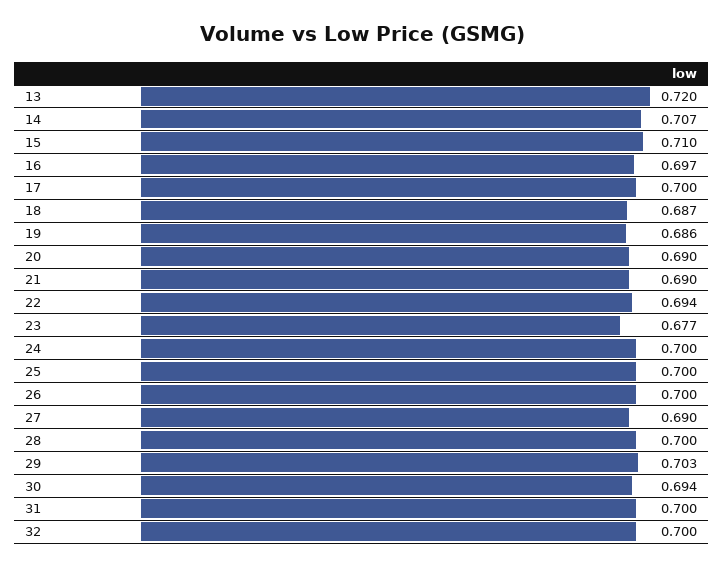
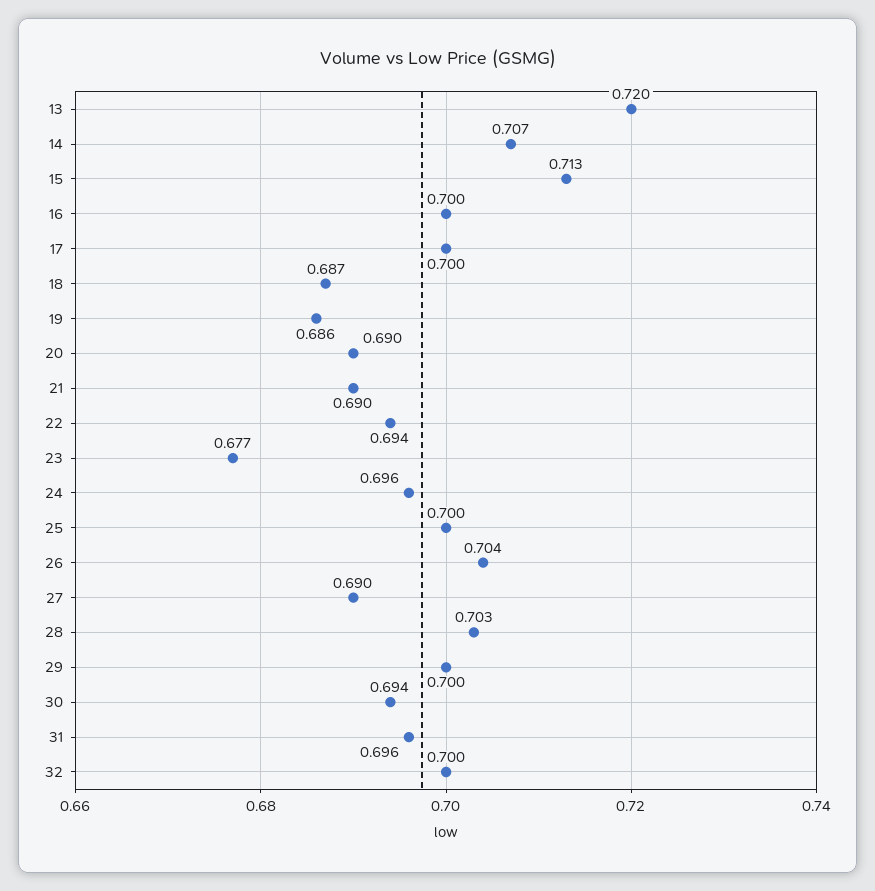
  {
    "13": 0.72,
    "14": 0.707,
-   "15": 0.71,
+   "15": 0.713,
-   "16": 0.697,
+   "16": 0.7,
    "17": 0.7,
    "18": 0.687,
    "19": 0.686,
    "20": 0.69,
    "21": 0.69,
    "22": 0.694,
    "23": 0.677,
-   "24": 0.7,
+   "24": 0.696,
    "25": 0.7,
-   "26": 0.7,
+   "26": 0.704,
    "27": 0.69,
-   "28": 0.7,
+   "28": 0.703,
-   "29": 0.703,
+   "29": 0.7,
    "30": 0.694,
-   "31": 0.7,
+   "31": 0.696,
    "32": 0.7
  }

